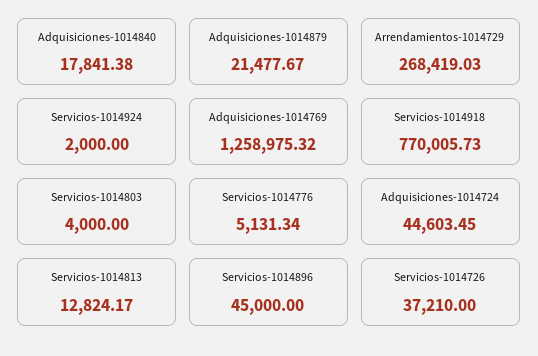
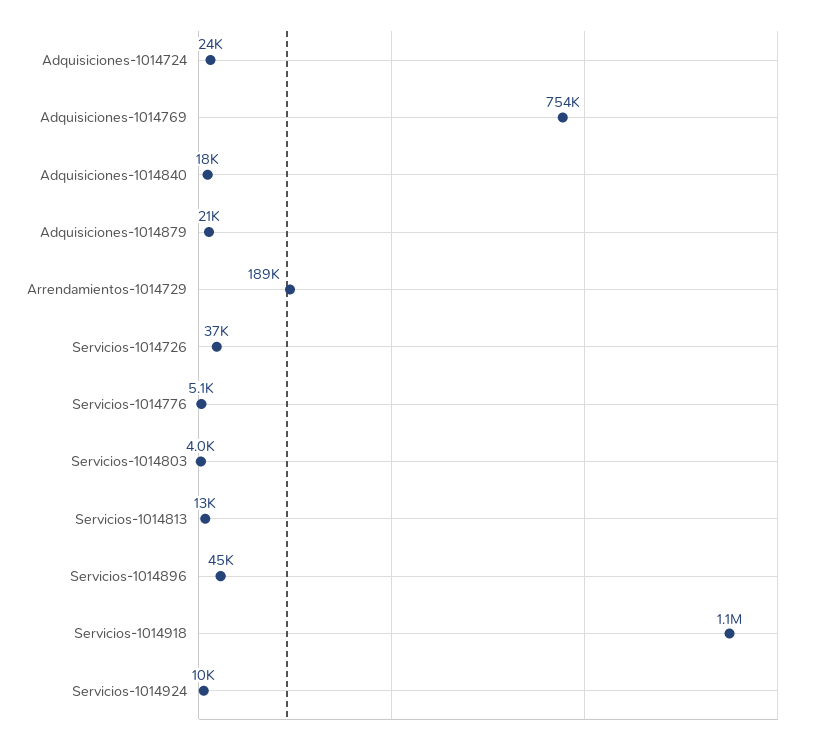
  {
    "Adquisiciones-1014840": 17841.38,
    "Adquisiciones-1014879": 21477.67,
-   "Arrendamientos-1014729": 268419.03,
+   "Arrendamientos-1014729": 189000,
-   "Servicios-1014924": 2000,
+   "Servicios-1014924": 10000,
-   "Adquisiciones-1014769": 1258975.32,
+   "Adquisiciones-1014769": 754000,
-   "Servicios-1014918": 770005.73,
+   "Servicios-1014918": 1100000,
    "Servicios-1014803": 4000,
    "Servicios-1014776": 5131.34,
-   "Adquisiciones-1014724": 44603.45,
+   "Adquisiciones-1014724": 24000,
    "Servicios-1014813": 12824.17,
    "Servicios-1014896": 45000,
    "Servicios-1014726": 37210
  }

